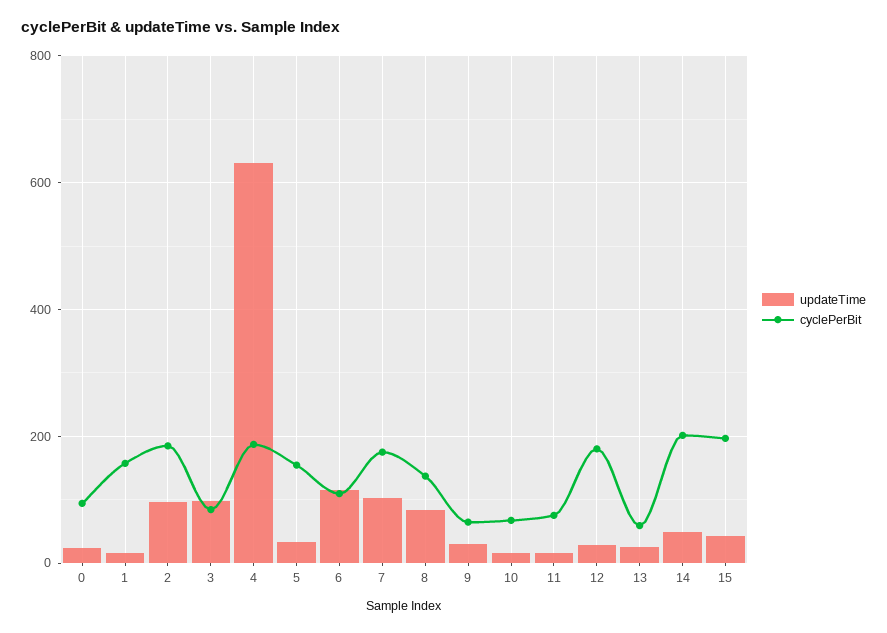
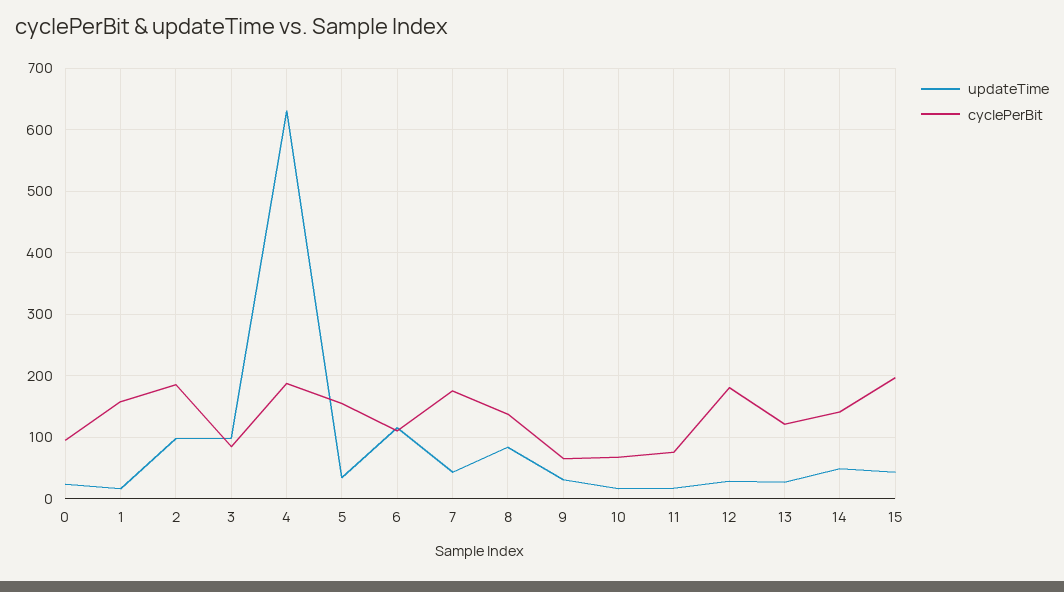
  {
    "updateTime": {
      "0": 20,
      "1": 20,
      "2": 100,
      "3": 100,
      "4": 630,
      "5": 30,
      "6": 110,
-     "7": 100,
+     "7": 40,
      "8": 80,
      "9": 30,
      "10": 20,
      "11": 20,
      "12": 30,
      "13": 30,
      "14": 50,
      "15": 40
    },
    "cyclePerBit": {
      "0": 90,
      "1": 160,
      "2": 190,
      "3": 80,
      "4": 190,
      "5": 150,
      "6": 110,
      "7": 180,
      "8": 140,
      "9": 60,
      "10": 70,
      "11": 80,
      "12": 180,
-     "13": 60,
+     "13": 120,
-     "14": 200,
+     "14": 140,
      "15": 200
    }
  }

